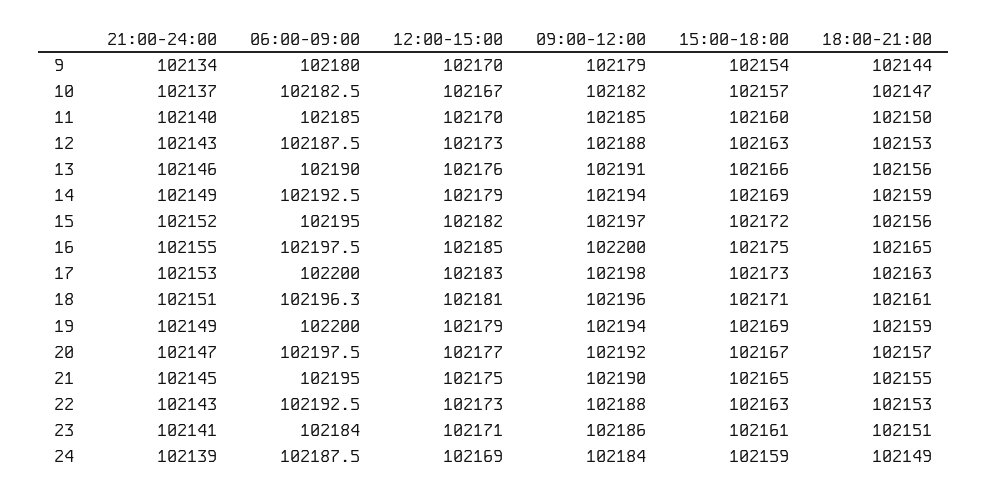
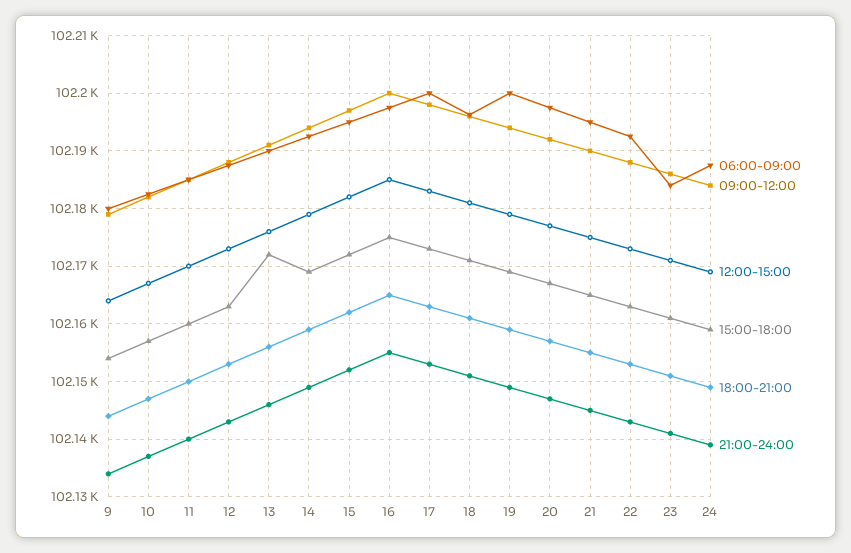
  {
    "21:00-24:00": {
      "9": 102134,
      "10": 102137,
      "11": 102140,
      "12": 102143,
      "13": 102146,
      "14": 102149,
      "15": 102152,
      "16": 102155,
      "17": 102153,
      "18": 102151,
      "19": 102149,
      "20": 102147,
      "21": 102145,
      "22": 102143,
      "23": 102141,
      "24": 102139
    },
    "06:00-09:00": {
      "9": 102180,
      "10": 102182.5,
      "11": 102185,
      "12": 102187.5,
      "13": 102190,
      "14": 102192.5,
      "15": 102195,
      "16": 102197.5,
      "17": 102200,
      "18": 102196.3,
      "19": 102200,
      "20": 102197.5,
      "21": 102195,
      "22": 102192.5,
      "23": 102184,
      "24": 102187.5
    },
    "12:00-15:00": {
-     "9": 102170,
+     "9": 102164,
      "10": 102167,
      "11": 102170,
      "12": 102173,
      "13": 102176,
      "14": 102179,
      "15": 102182,
      "16": 102185,
      "17": 102183,
      "18": 102181,
      "19": 102179,
      "20": 102177,
      "21": 102175,
      "22": 102173,
      "23": 102171,
      "24": 102169
    },
    "09:00-12:00": {
      "9": 102179,
      "10": 102182,
      "11": 102185,
      "12": 102188,
      "13": 102191,
      "14": 102194,
      "15": 102197,
      "16": 102200,
      "17": 102198,
      "18": 102196,
      "19": 102194,
      "20": 102192,
      "21": 102190,
      "22": 102188,
      "23": 102186,
      "24": 102184
    },
    "15:00-18:00": {
      "9": 102154,
      "10": 102157,
      "11": 102160,
      "12": 102163,
-     "13": 102166,
+     "13": 102172,
      "14": 102169,
      "15": 102172,
      "16": 102175,
      "17": 102173,
      "18": 102171,
      "19": 102169,
      "20": 102167,
      "21": 102165,
      "22": 102163,
      "23": 102161,
      "24": 102159
    },
    "18:00-21:00": {
      "9": 102144,
      "10": 102147,
      "11": 102150,
      "12": 102153,
      "13": 102156,
      "14": 102159,
-     "15": 102156,
+     "15": 102162,
      "16": 102165,
      "17": 102163,
      "18": 102161,
      "19": 102159,
      "20": 102157,
      "21": 102155,
      "22": 102153,
      "23": 102151,
      "24": 102149
    }
  }

